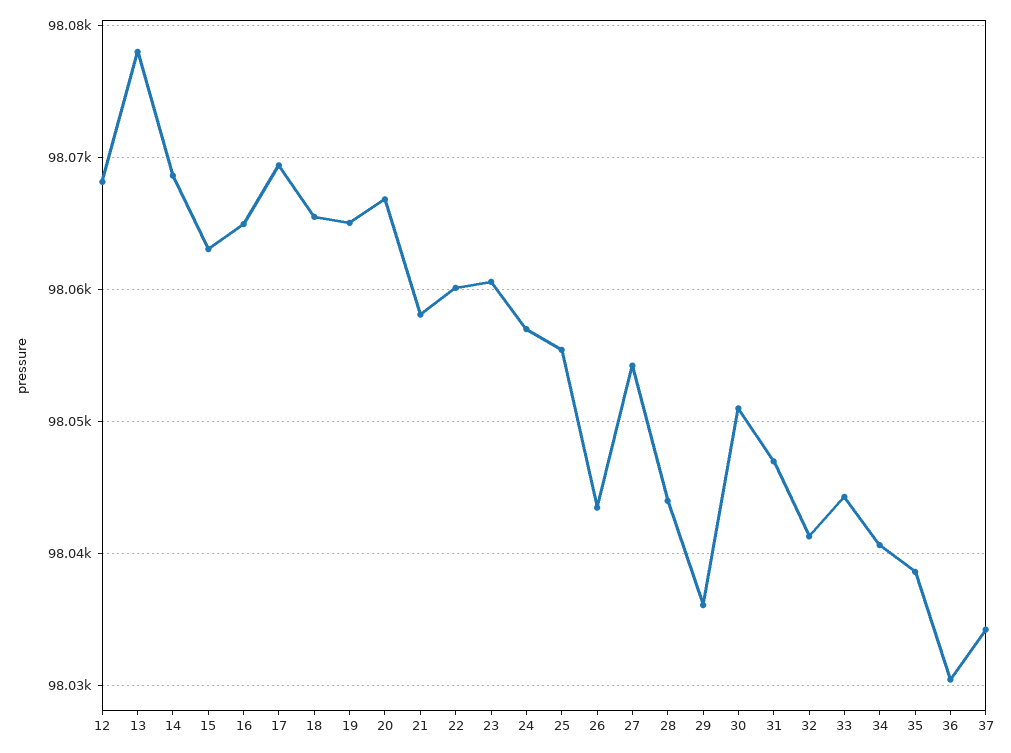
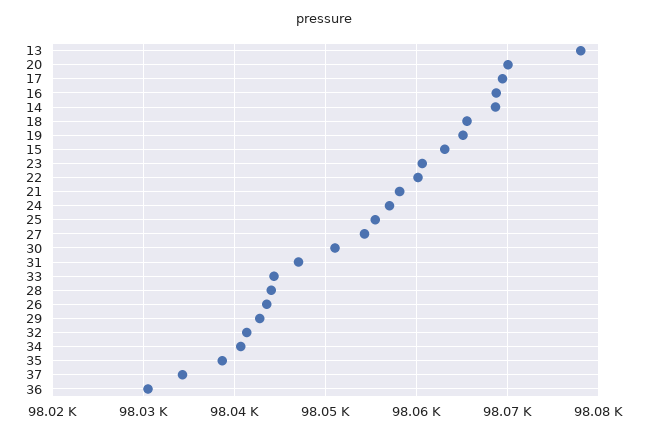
  {
-   "12": 98068,
    "13": 98078,
    "14": 98069,
    "15": 98063,
-   "16": 98065,
+   "16": 98069,
    "17": 98069,
    "18": 98066,
    "19": 98065,
-   "20": 98067,
+   "20": 98070,
    "21": 98058,
    "22": 98060,
    "23": 98061,
    "24": 98057,
    "25": 98055,
    "26": 98044,
    "27": 98054,
    "28": 98044,
-   "29": 98036,
+   "29": 98043,
    "30": 98051,
    "31": 98047,
    "32": 98041,
    "33": 98044,
    "34": 98041,
    "35": 98039,
    "36": 98030,
    "37": 98034
  }

